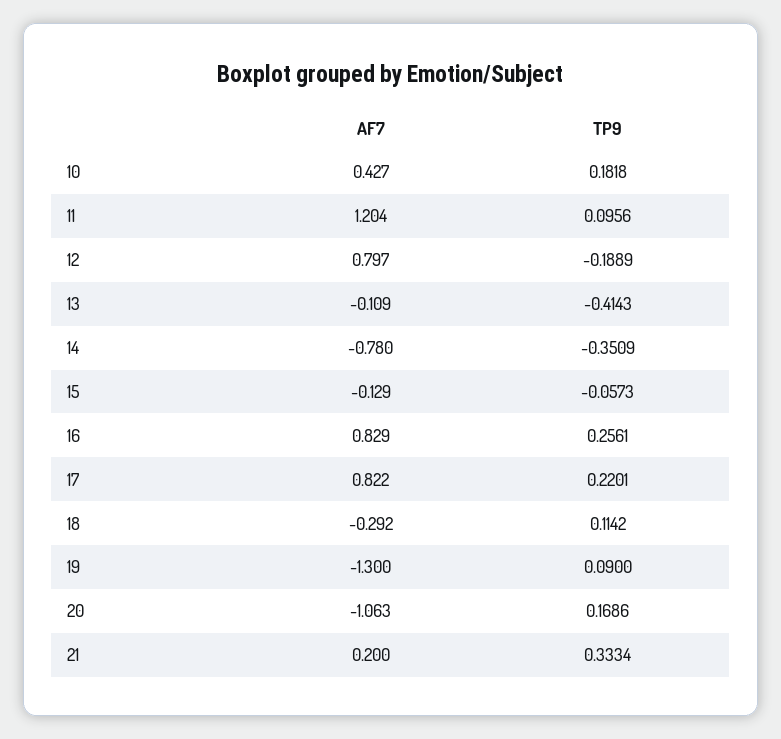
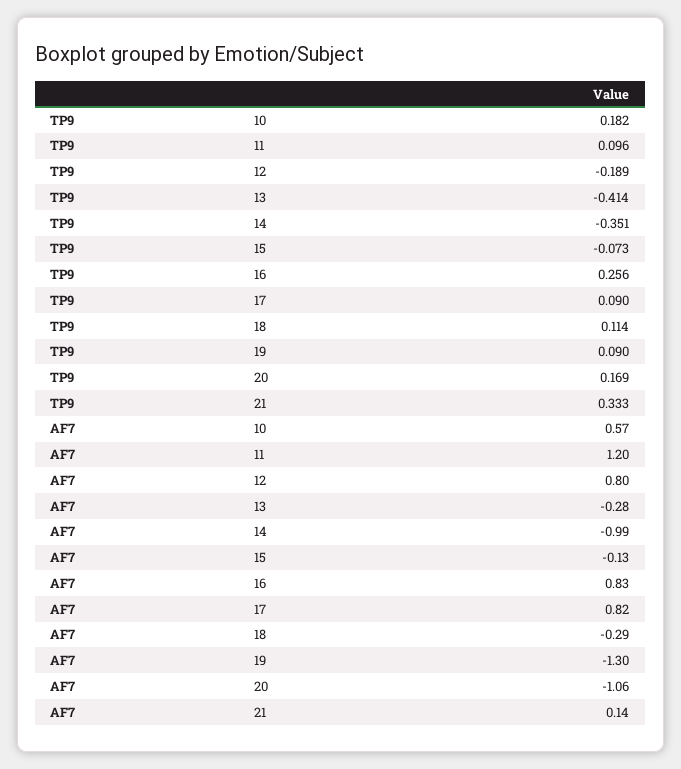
  {
    "AF7": {
-     "10": 0.427,
+     "10": 0.57,
      "11": 1.204,
      "12": 0.797,
-     "13": -0.109,
+     "13": -0.28,
-     "14": -0.78,
+     "14": -0.99,
      "15": -0.129,
      "16": 0.829,
      "17": 0.822,
      "18": -0.292,
      "19": -1.3,
      "20": -1.063,
-     "21": 0.2
+     "21": 0.14
    },
    "TP9": {
      "10": 0.1818,
      "11": 0.0956,
      "12": -0.1889,
      "13": -0.4143,
      "14": -0.3509,
-     "15": -0.0573,
+     "15": -0.073,
      "16": 0.2561,
-     "17": 0.2201,
+     "17": 0.09,
      "18": 0.1142,
      "19": 0.09,
      "20": 0.1686,
      "21": 0.3334
    }
  }

